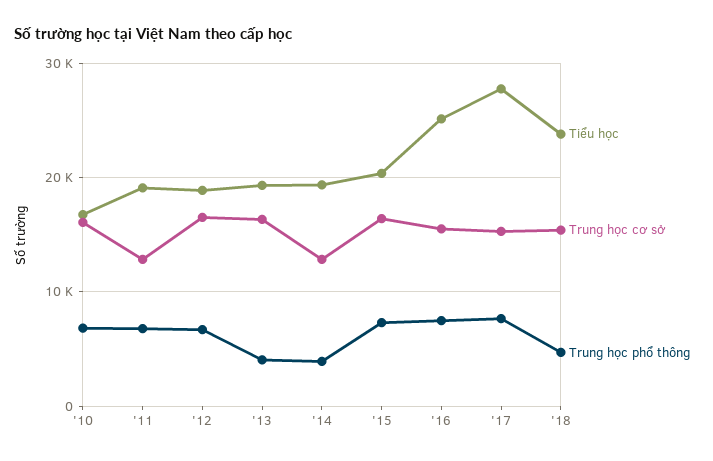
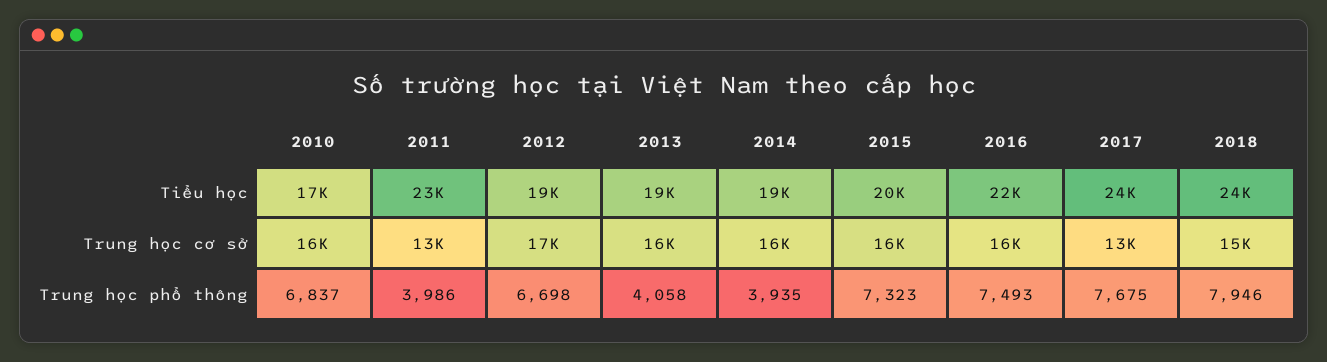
  {
    "Tiểu học": {
      "'10": 17000,
-     "'11": 19000,
+     "'11": 23000,
      "'12": 19000,
      "'13": 19000,
      "'14": 19000,
      "'15": 20000,
-     "'16": 25000,
+     "'16": 22000,
-     "'17": 28000,
+     "'17": 24000,
      "'18": 24000
    },
    "Trung học cơ sở": {
      "'10": 16000,
      "'11": 13000,
      "'12": 17000,
      "'13": 16000,
-     "'14": 13000,
+     "'14": 16000,
      "'15": 16000,
      "'16": 16000,
-     "'17": 15000,
+     "'17": 13000,
      "'18": 15000
    },
    "Trung học phổ thông": {
      "'10": 6837,
-     "'11": 7000,
+     "'11": 3986,
      "'12": 6698,
      "'13": 4058,
      "'14": 3935,
      "'15": 7323,
      "'16": 7493,
      "'17": 7675,
-     "'18": 5000
+     "'18": 7946
    }
  }

